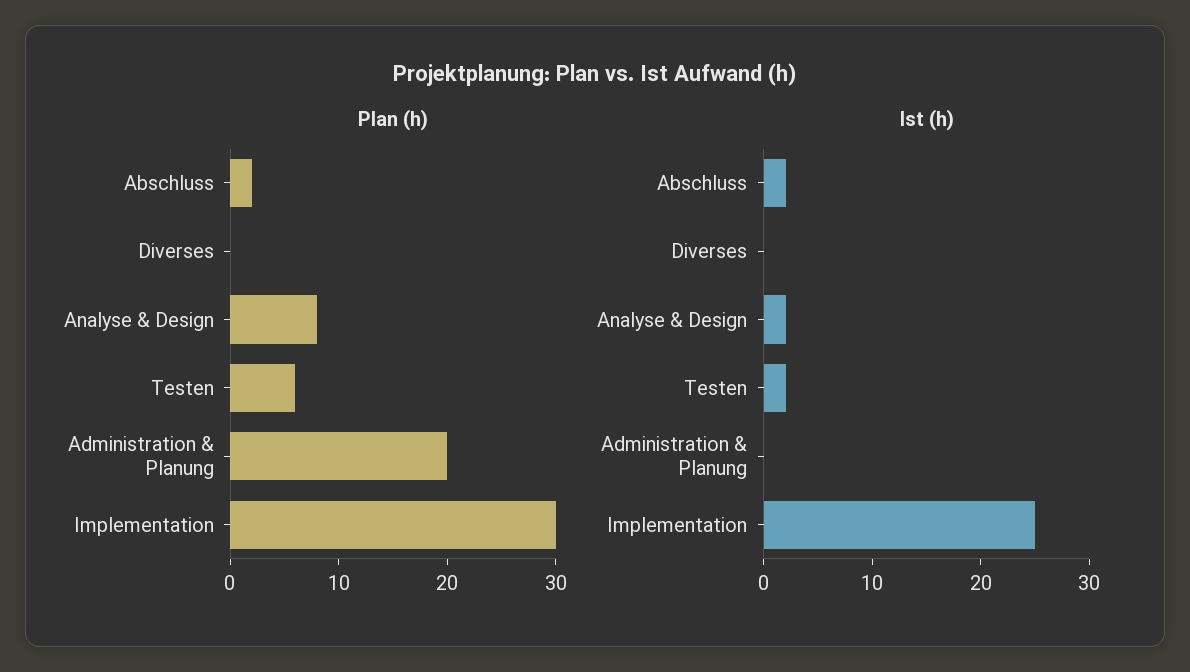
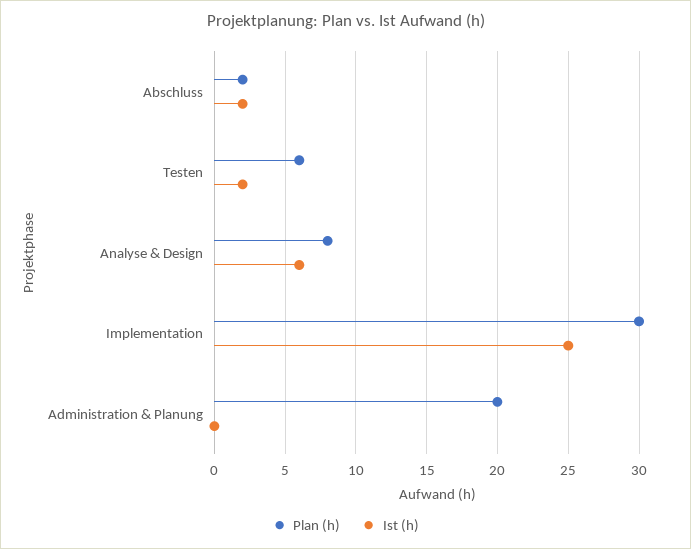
  {
    "Plan (h)": {
      "Abschluss": 2,
-     "Diverses": 0,
      "Analyse & Design": 8,
      "Testen": 6,
      "Administration & Planung": 20,
      "Implementation": 30
    },
    "Ist (h)": {
      "Abschluss": 2,
-     "Diverses": 0,
-     "Analyse & Design": 2,
+     "Analyse & Design": 6,
      "Testen": 2,
      "Administration & Planung": 0,
      "Implementation": 25
    }
  }

